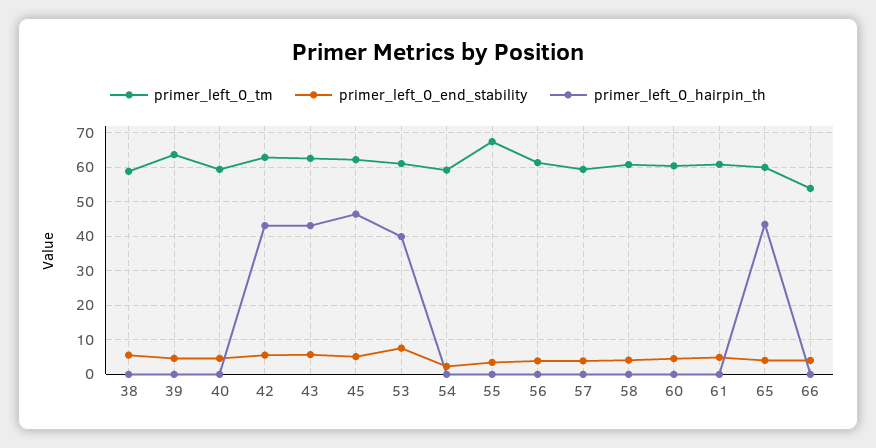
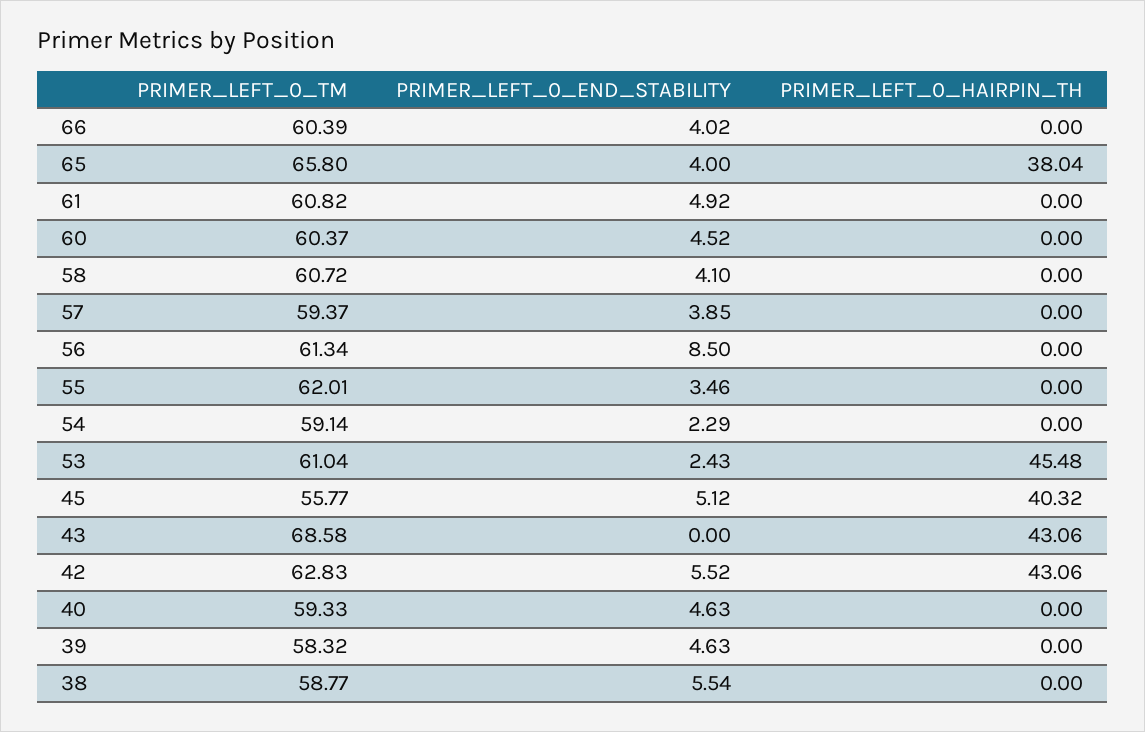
  {
    "primer_left_0_tm": {
      "38": 58.77,
-     "39": 64,
+     "39": 58.32,
      "40": 59.33,
      "42": 62.83,
-     "43": 62,
+     "43": 68.58,
-     "45": 62,
+     "45": 55.77,
      "53": 61.04,
      "54": 59.14,
-     "55": 68,
+     "55": 62.01,
      "56": 61.34,
      "57": 59.37,
      "58": 60.72,
      "60": 60.37,
      "61": 60.82,
-     "65": 60,
+     "65": 65.8,
-     "66": 54
+     "66": 60.39
    },
    "primer_left_0_end_stability": {
      "38": 5.54,
      "39": 4.63,
      "40": 4.63,
      "42": 5.52,
-     "43": 6,
+     "43": 0,
      "45": 5.12,
-     "53": 8,
+     "53": 2.43,
      "54": 2.29,
      "55": 3.46,
-     "56": 4,
+     "56": 8.5,
      "57": 3.85,
      "58": 4.1,
      "60": 4.52,
      "61": 4.92,
      "65": 4,
      "66": 4.02
    },
    "primer_left_0_hairpin_th": {
      "38": 0,
      "39": 0,
      "40": 0,
      "42": 43.06,
      "43": 43.06,
-     "45": 46,
+     "45": 40.32,
-     "53": 40,
+     "53": 45.48,
      "54": 0,
      "55": 0,
      "56": 0,
      "57": 0,
      "58": 0,
      "60": 0,
      "61": 0,
-     "65": 44,
+     "65": 38.04,
      "66": 0
    }
  }

